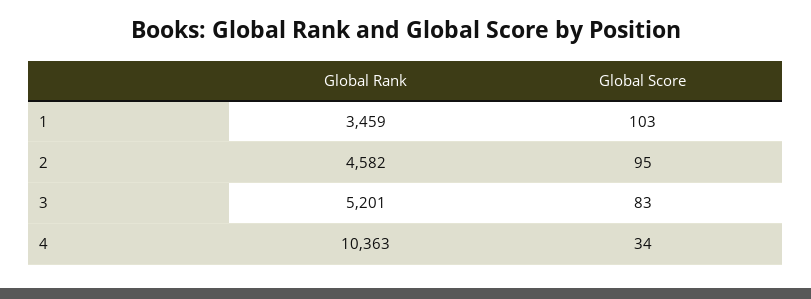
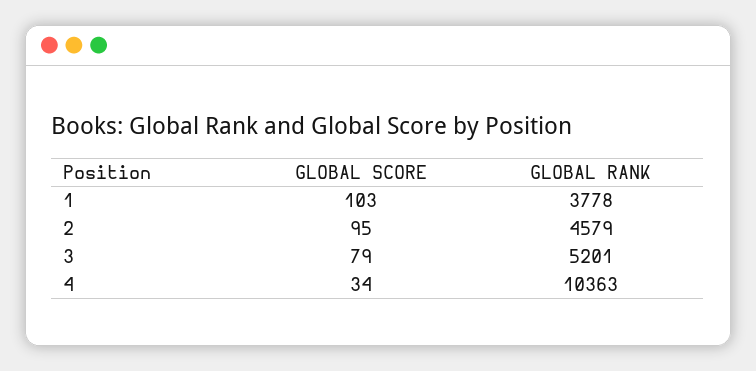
  {
    "Global Rank": {
-     "1": 3459,
+     "1": 3778,
-     "2": 4582,
+     "2": 4579,
      "3": 5201,
      "4": 10363
    },
    "Global Score": {
      "1": 103,
      "2": 95,
-     "3": 83,
+     "3": 79,
      "4": 34
    }
  }

